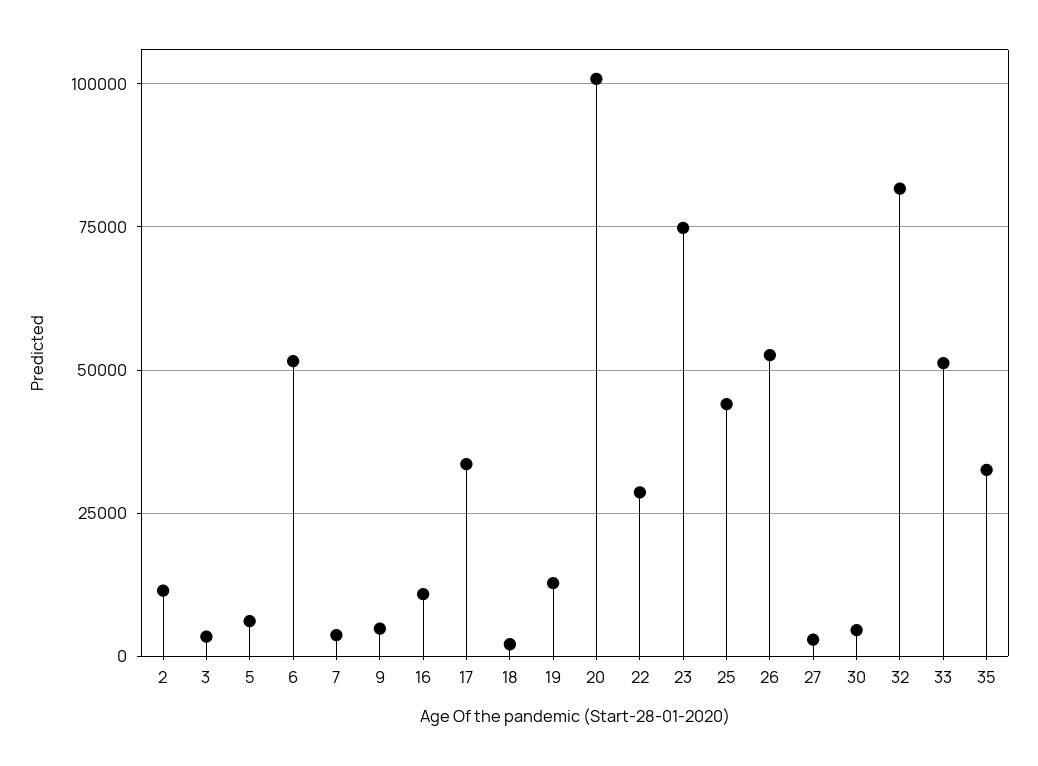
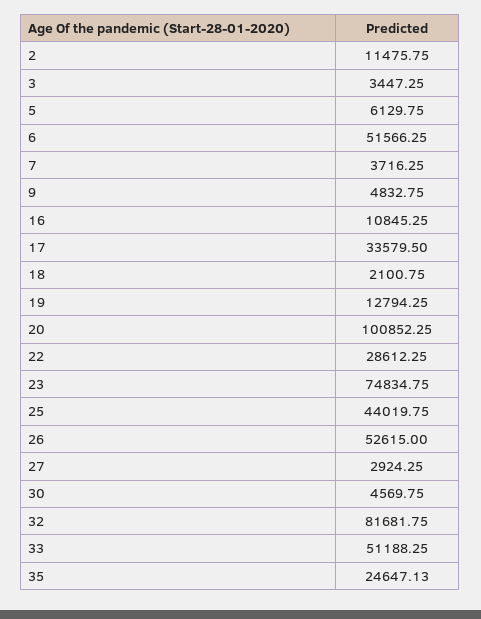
  {
    "2": 11475.75,
    "3": 3447.25,
    "5": 6129.75,
    "6": 51566.25,
    "7": 3716.25,
    "9": 4832.75,
    "16": 10845.25,
    "17": 33579.5,
    "18": 2100.75,
    "19": 12794.25,
    "20": 100852.25,
    "22": 28612.25,
    "23": 74834.75,
    "25": 44019.75,
    "26": 52615,
    "27": 2924.25,
    "30": 4569.75,
    "32": 81681.75,
    "33": 51188.25,
-   "35": 32500
+   "35": 24647.13
  }

